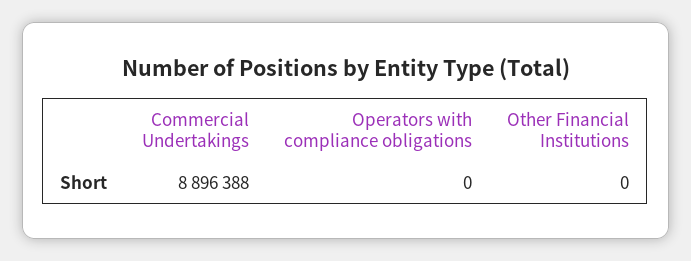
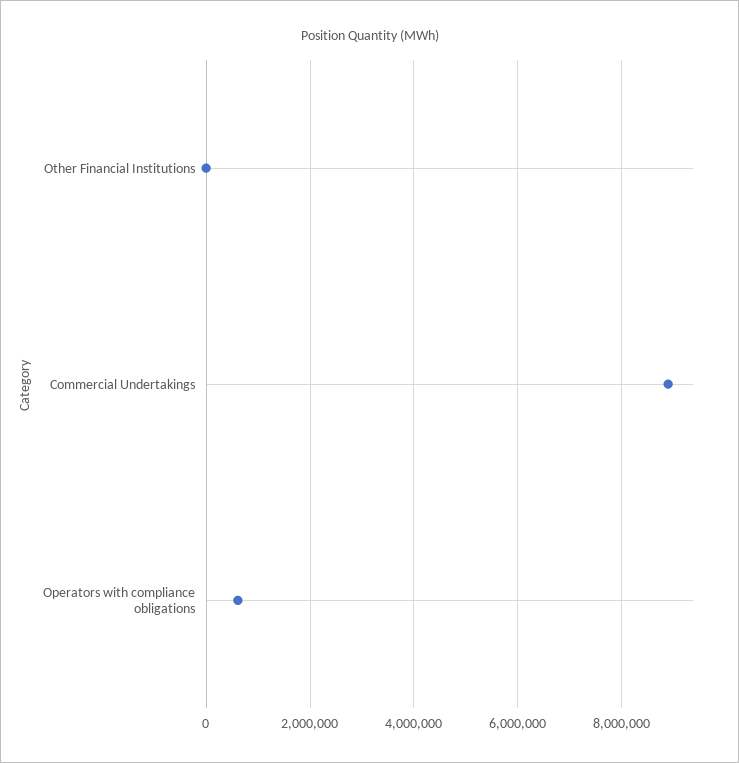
  {
    "Commercial Undertakings": 8896388,
-   "Operators with compliance obligations": 0,
+   "Operators with compliance obligations": 600000,
    "Other Financial Institutions": 0
  }

